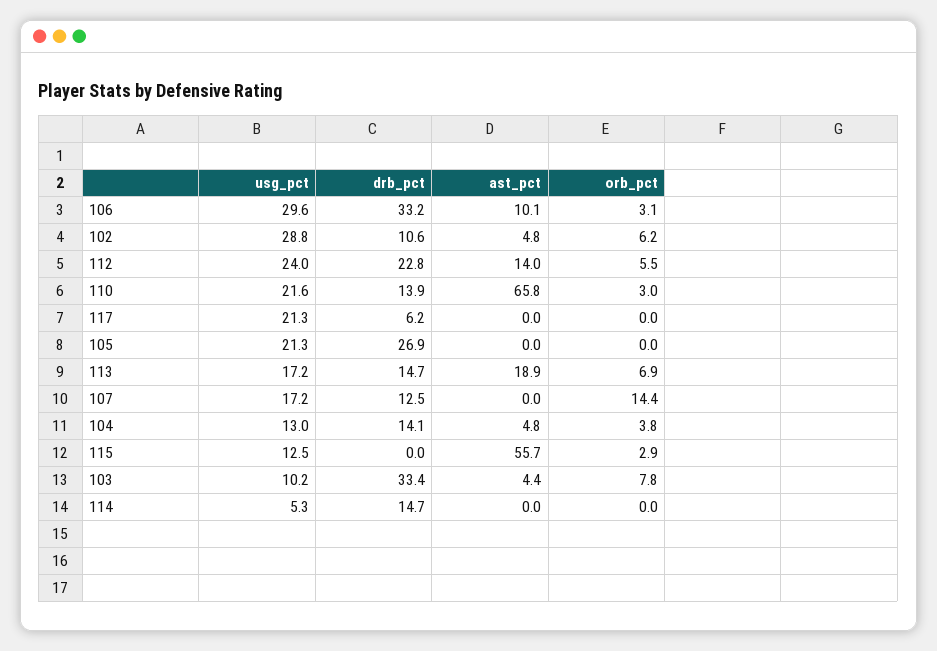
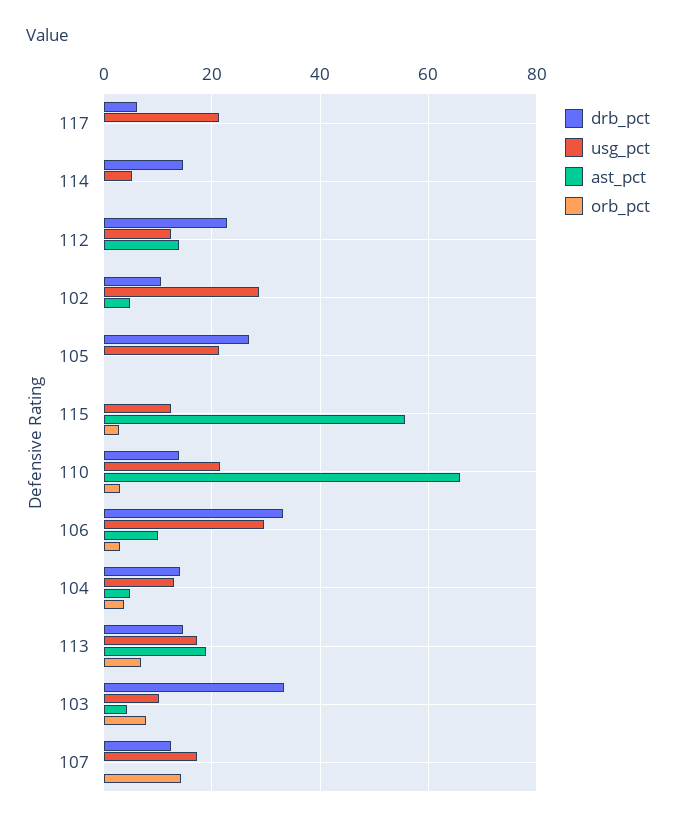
  {
    "usg_pct": {
      "106": 29.6,
      "102": 28.8,
-     "112": 24,
+     "112": 12,
      "110": 21.6,
      "117": 21.3,
      "105": 21.3,
      "113": 17.2,
      "107": 17.2,
      "104": 13,
      "115": 12.5,
      "103": 10.2,
      "114": 5.3
    },
    "drb_pct": {
      "106": 33.2,
      "102": 10.6,
      "112": 22.8,
      "110": 13.9,
      "117": 6.2,
      "105": 26.9,
      "113": 14.7,
      "107": 12.5,
      "104": 14.1,
      "115": 0,
      "103": 33.4,
      "114": 14.7
    },
    "ast_pct": {
      "106": 10.1,
      "102": 4.8,
      "112": 14,
      "110": 65.8,
      "117": 0,
      "105": 0,
      "113": 18.9,
      "107": 0,
      "104": 4.8,
      "115": 55.7,
      "103": 4.4,
      "114": 0
    },
    "orb_pct": {
      "106": 3.1,
-     "102": 6.2,
+     "102": 0,
-     "112": 5.5,
+     "112": 0,
      "110": 3,
      "117": 0,
      "105": 0,
      "113": 6.9,
      "107": 14.4,
      "104": 3.8,
      "115": 2.9,
      "103": 7.8,
      "114": 0
    }
  }

